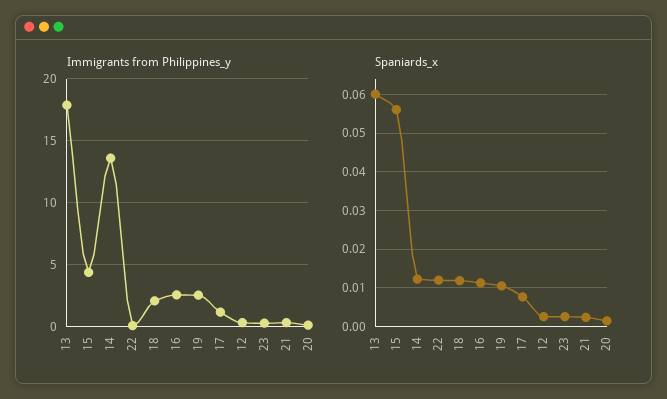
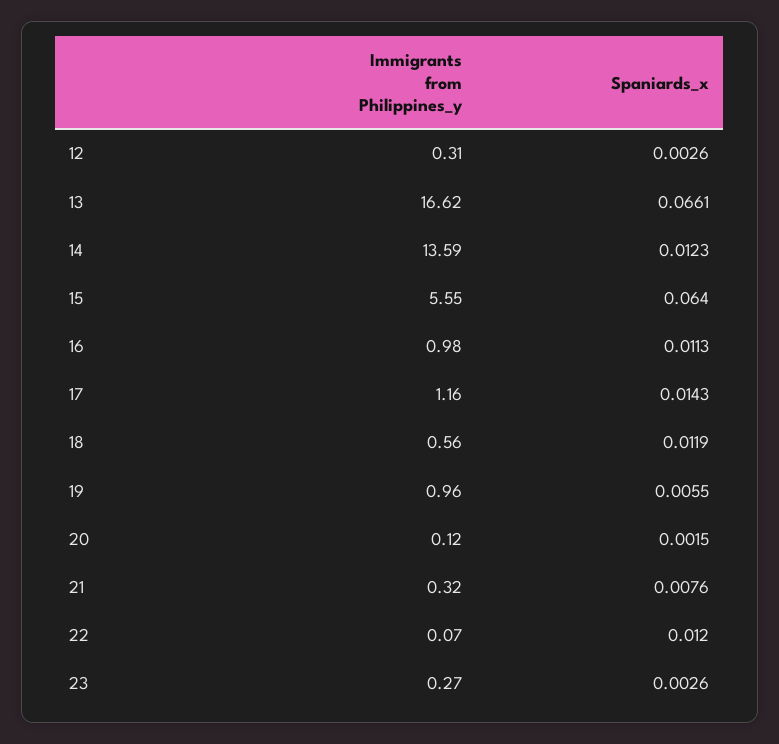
  {
    "Immigrants from Philippines_y": {
-     "13": 18,
+     "13": 16.62,
-     "15": 4.5,
+     "15": 5.55,
      "14": 13.59,
      "22": 0.07,
-     "18": 2,
+     "18": 0.56,
-     "16": 2.5,
+     "16": 0.98,
-     "19": 2.5,
+     "19": 0.96,
      "17": 1.16,
      "12": 0.31,
      "23": 0.27,
      "21": 0.32,
      "20": 0.12
    },
    "Spaniards_x": {
-     "13": 0.06,
+     "13": 0.0661,
-     "15": 0.056,
+     "15": 0.064,
      "14": 0.0123,
      "22": 0.012,
      "18": 0.0119,
      "16": 0.0113,
-     "19": 0.01,
+     "19": 0.0055,
-     "17": 0.008,
+     "17": 0.0143,
      "12": 0.0026,
      "23": 0.0026,
-     "21": 0.002,
+     "21": 0.0076,
      "20": 0.0015
    }
  }

